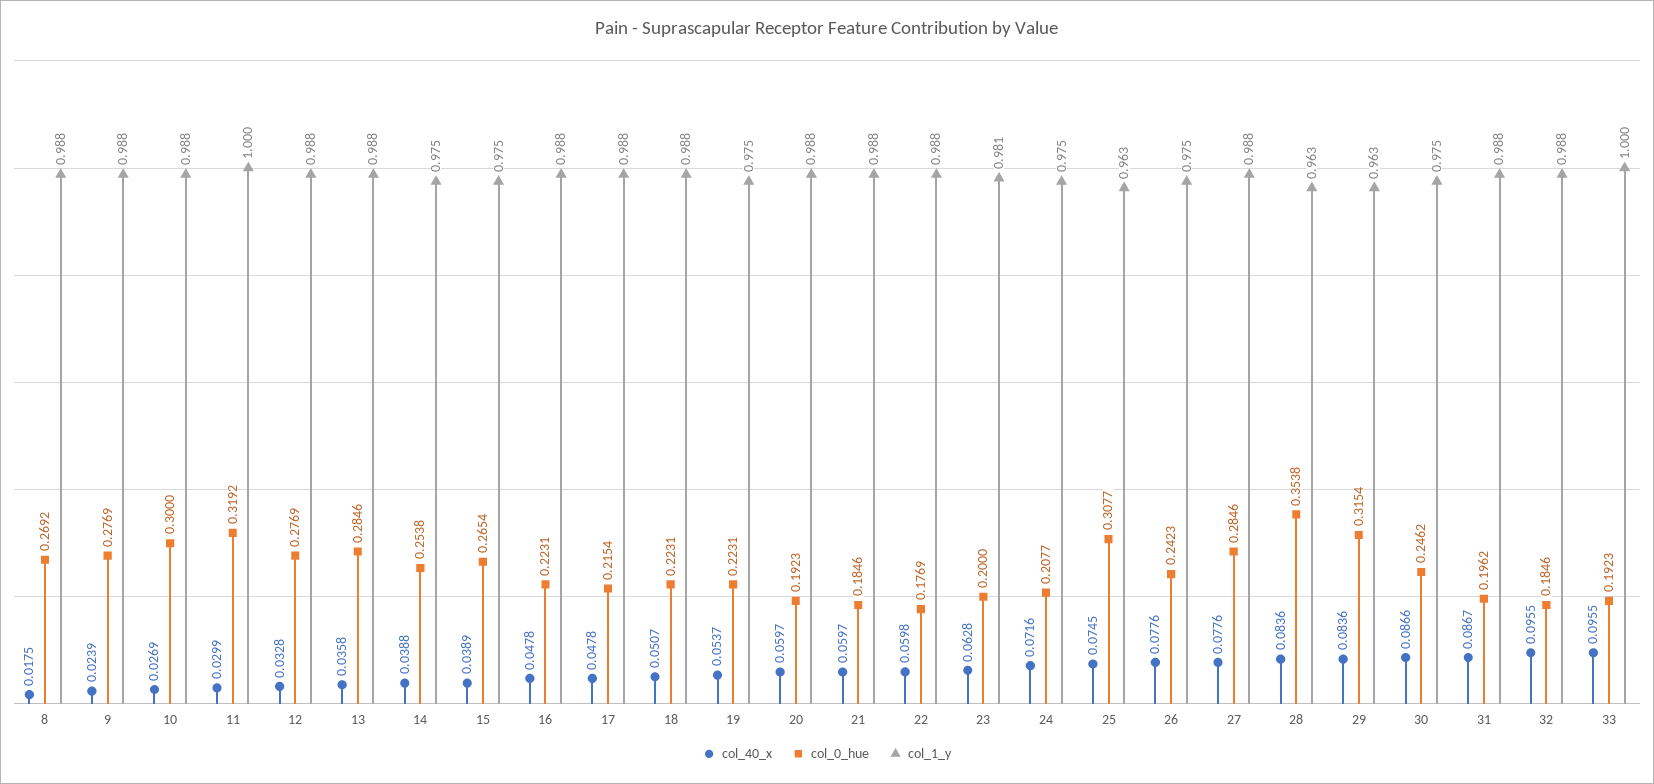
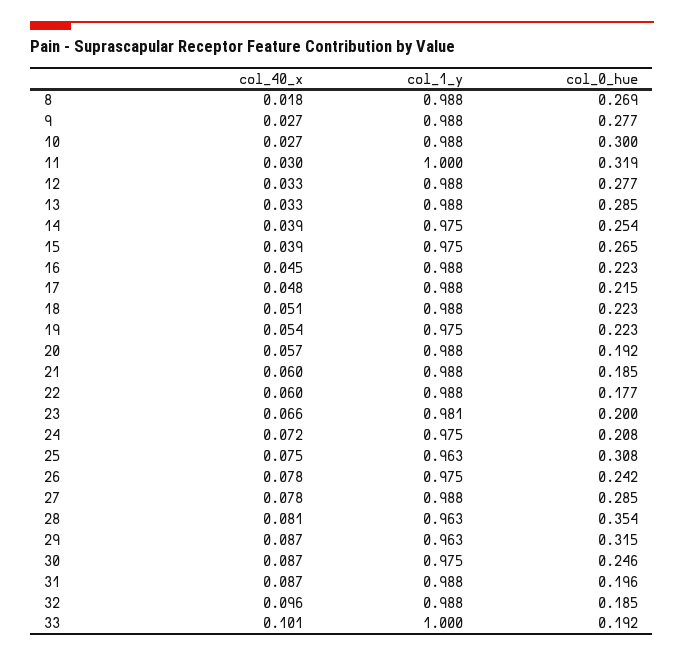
  {
    "col_40_x": {
      "8": 0.0175,
-     "9": 0.0239,
+     "9": 0.027,
      "10": 0.0269,
      "11": 0.0299,
      "12": 0.0328,
-     "13": 0.0358,
+     "13": 0.033,
      "14": 0.0388,
      "15": 0.0389,
-     "16": 0.0478,
+     "16": 0.045,
      "17": 0.0478,
      "18": 0.0507,
      "19": 0.0537,
-     "20": 0.0597,
+     "20": 0.057,
      "21": 0.0597,
      "22": 0.0598,
-     "23": 0.0628,
+     "23": 0.066,
      "24": 0.0716,
      "25": 0.0745,
      "26": 0.0776,
      "27": 0.0776,
-     "28": 0.0836,
+     "28": 0.081,
-     "29": 0.0836,
+     "29": 0.087,
      "30": 0.0866,
      "31": 0.0867,
      "32": 0.0955,
-     "33": 0.0955
+     "33": 0.101
    },
    "col_0_hue": {
      "8": 0.2692,
      "9": 0.2769,
      "10": 0.3,
      "11": 0.3192,
      "12": 0.2769,
      "13": 0.2846,
      "14": 0.2538,
      "15": 0.2654,
      "16": 0.2231,
      "17": 0.2154,
      "18": 0.2231,
      "19": 0.2231,
      "20": 0.1923,
      "21": 0.1846,
      "22": 0.1769,
      "23": 0.2,
      "24": 0.2077,
      "25": 0.3077,
      "26": 0.2423,
      "27": 0.2846,
      "28": 0.3538,
      "29": 0.3154,
      "30": 0.2462,
      "31": 0.1962,
      "32": 0.1846,
      "33": 0.1923
    },
    "col_1_y": {
      "8": 0.988,
      "9": 0.988,
      "10": 0.988,
      "11": 1,
      "12": 0.988,
      "13": 0.988,
      "14": 0.975,
      "15": 0.975,
      "16": 0.988,
      "17": 0.988,
      "18": 0.988,
      "19": 0.975,
      "20": 0.988,
      "21": 0.988,
      "22": 0.988,
      "23": 0.981,
      "24": 0.975,
      "25": 0.963,
      "26": 0.975,
      "27": 0.988,
      "28": 0.963,
      "29": 0.963,
      "30": 0.975,
      "31": 0.988,
      "32": 0.988,
      "33": 1
    }
  }

